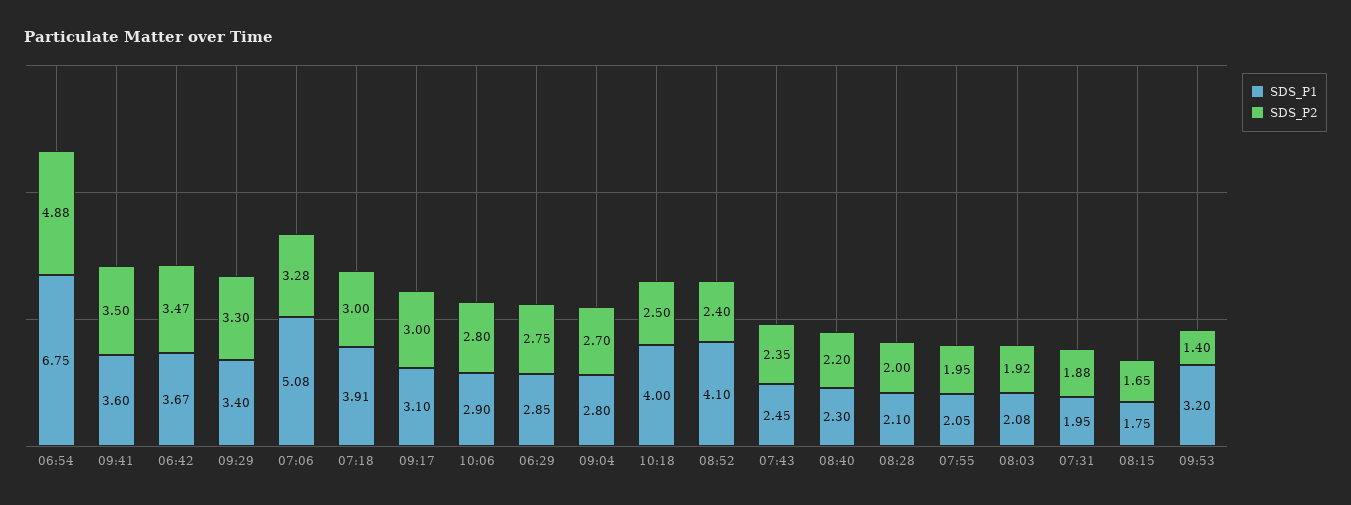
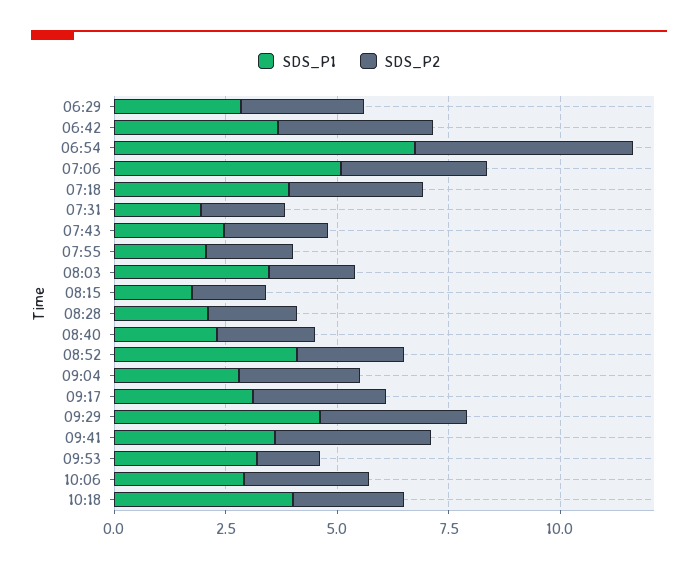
  {
    "SDS_P1": {
      "06:54": 6.75,
      "09:41": 3.6,
      "06:42": 3.67,
-     "09:29": 3.4,
+     "09:29": 4.5,
      "07:06": 5.08,
      "07:18": 3.91,
      "09:17": 3.1,
      "10:06": 2.9,
      "06:29": 2.85,
      "09:04": 2.8,
      "10:18": 4,
      "08:52": 4.1,
      "07:43": 2.45,
      "08:40": 2.3,
      "08:28": 2.1,
      "07:55": 2.05,
-     "08:03": 2.08,
+     "08:03": 3.5,
      "07:31": 1.95,
      "08:15": 1.75,
      "09:53": 3.2
    },
    "SDS_P2": {
      "06:54": 4.88,
      "09:41": 3.5,
      "06:42": 3.47,
      "09:29": 3.3,
      "07:06": 3.28,
      "07:18": 3,
      "09:17": 3,
      "10:06": 2.8,
      "06:29": 2.75,
      "09:04": 2.7,
      "10:18": 2.5,
      "08:52": 2.4,
      "07:43": 2.35,
      "08:40": 2.2,
      "08:28": 2,
      "07:55": 1.95,
      "08:03": 1.92,
      "07:31": 1.88,
      "08:15": 1.65,
      "09:53": 1.4
    }
  }

